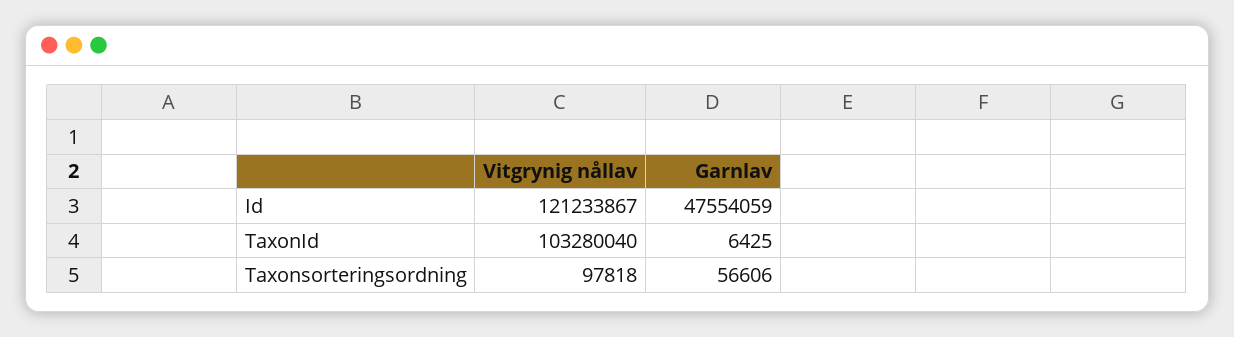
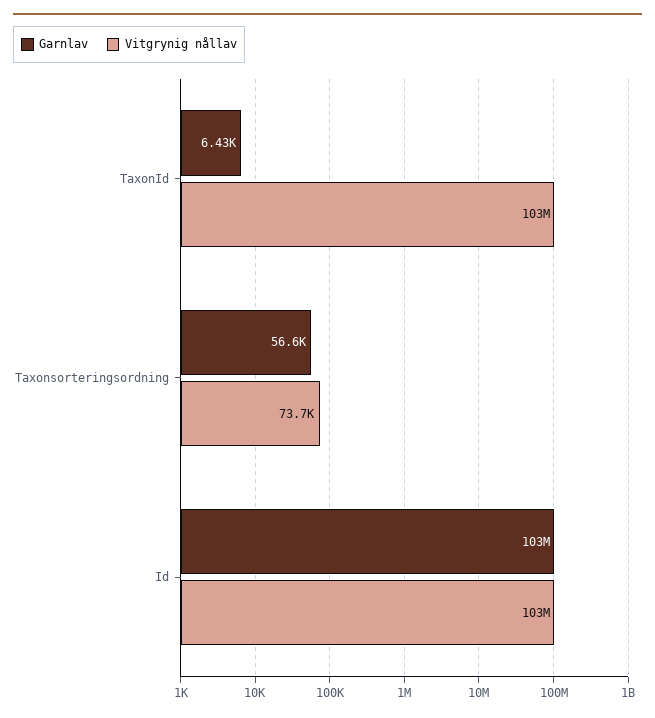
  {
    "Vitgrynig nållav": {
-     "Id": 121233867,
+     "Id": 103000000,
      "TaxonId": 103280040,
-     "Taxonsorteringsordning": 97818
+     "Taxonsorteringsordning": 73700
    },
    "Garnlav": {
-     "Id": 47554059,
+     "Id": 103000000,
      "TaxonId": 6425,
      "Taxonsorteringsordning": 56606
    }
  }

